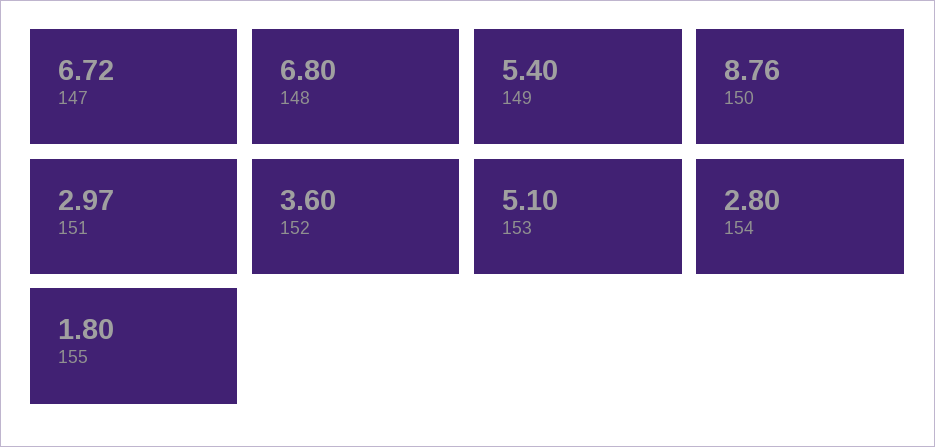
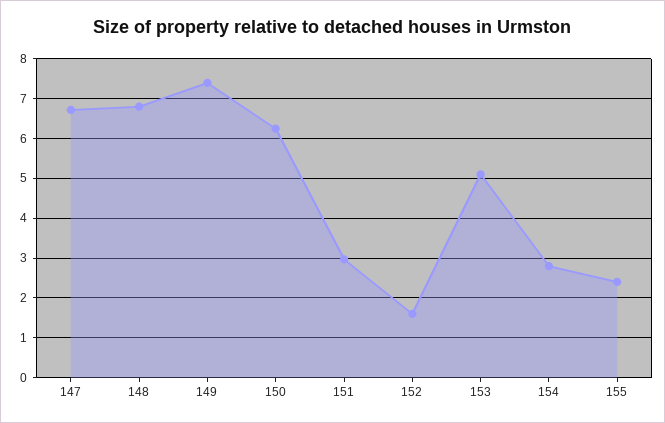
  {
    "147": 6.72,
    "148": 6.8,
-   "149": 5.4,
+   "149": 7.4,
-   "150": 8.76,
+   "150": 6.2,
    "151": 2.97,
-   "152": 3.6,
+   "152": 1.6,
    "153": 5.1,
    "154": 2.8,
-   "155": 1.8
+   "155": 2.4
  }

